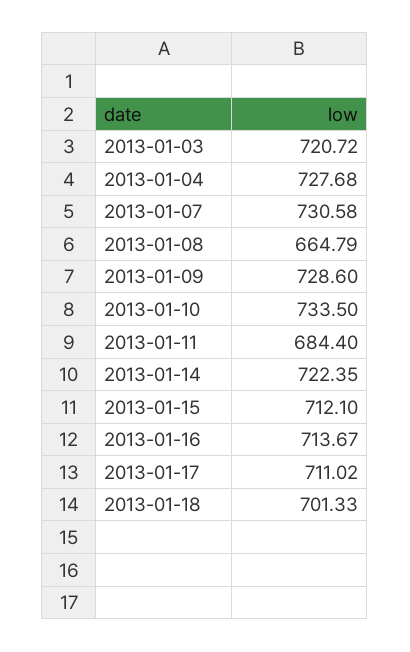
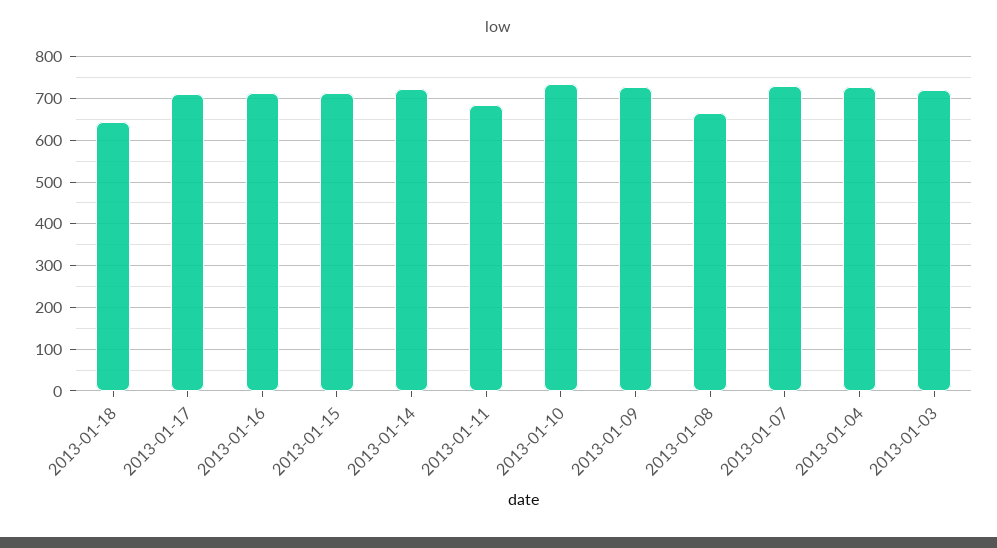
  {
    "2013-01-03": 720.72,
    "2013-01-04": 727.68,
    "2013-01-07": 730.58,
    "2013-01-08": 664.79,
    "2013-01-09": 728.6,
    "2013-01-10": 733.5,
    "2013-01-11": 684.4,
    "2013-01-14": 722.35,
    "2013-01-15": 712.1,
    "2013-01-16": 713.67,
    "2013-01-17": 711.02,
-   "2013-01-18": 701.33
+   "2013-01-18": 640
  }

